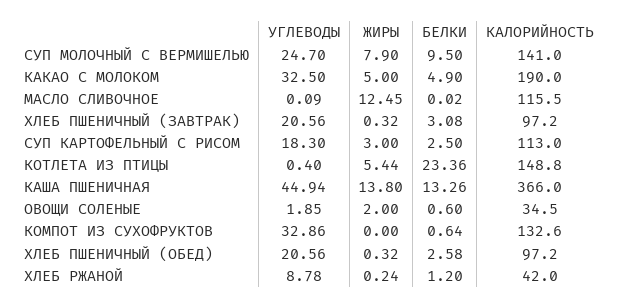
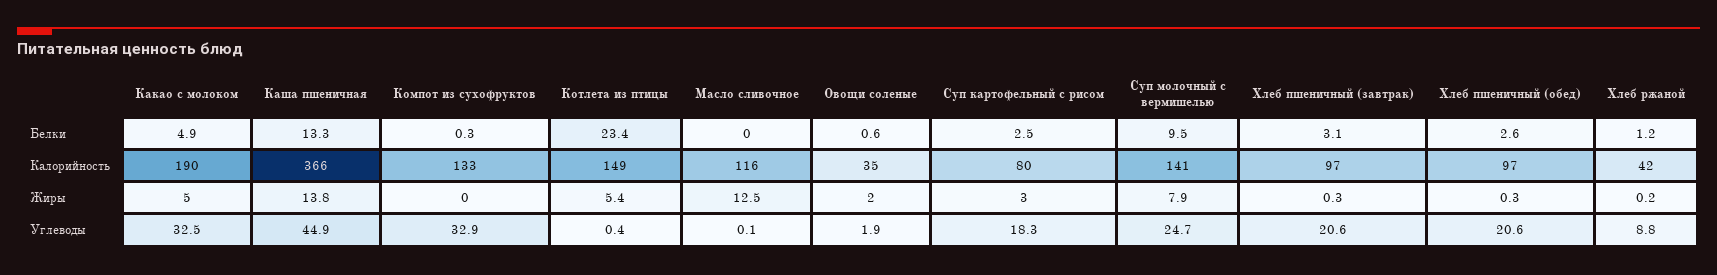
  {
    "УГЛЕВОДЫ": {
      "СУП МОЛОЧНЫЙ С ВЕРМИШЕЛЬЮ": 24.7,
      "КАКАО С МОЛОКОМ": 32.5,
      "МАСЛО СЛИВОЧНОЕ": 0.09,
      "ХЛЕБ ПШЕНИЧНЫЙ (ЗАВТРАК)": 20.56,
      "СУП КАРТОФЕЛЬНЫЙ С РИСОМ": 18.3,
      "КОТЛЕТА ИЗ ПТИЦЫ": 0.4,
      "КАША ПШЕНИЧНАЯ": 44.94,
      "ОВОЩИ СОЛЕНЫЕ": 1.85,
      "КОМПОТ ИЗ СУХОФРУКТОВ": 32.86,
      "ХЛЕБ ПШЕНИЧНЫЙ (ОБЕД)": 20.56,
      "ХЛЕБ РЖАНОЙ": 8.78
    },
    "ЖИРЫ": {
      "СУП МОЛОЧНЫЙ С ВЕРМИШЕЛЬЮ": 7.9,
      "КАКАО С МОЛОКОМ": 5,
      "МАСЛО СЛИВОЧНОЕ": 12.45,
      "ХЛЕБ ПШЕНИЧНЫЙ (ЗАВТРАК)": 0.32,
      "СУП КАРТОФЕЛЬНЫЙ С РИСОМ": 3,
      "КОТЛЕТА ИЗ ПТИЦЫ": 5.44,
      "КАША ПШЕНИЧНАЯ": 13.8,
      "ОВОЩИ СОЛЕНЫЕ": 2,
      "КОМПОТ ИЗ СУХОФРУКТОВ": 0,
      "ХЛЕБ ПШЕНИЧНЫЙ (ОБЕД)": 0.32,
      "ХЛЕБ РЖАНОЙ": 0.24
    },
    "БЕЛКИ": {
      "СУП МОЛОЧНЫЙ С ВЕРМИШЕЛЬЮ": 9.5,
      "КАКАО С МОЛОКОМ": 4.9,
      "МАСЛО СЛИВОЧНОЕ": 0.02,
      "ХЛЕБ ПШЕНИЧНЫЙ (ЗАВТРАК)": 3.08,
      "СУП КАРТОФЕЛЬНЫЙ С РИСОМ": 2.5,
      "КОТЛЕТА ИЗ ПТИЦЫ": 23.36,
      "КАША ПШЕНИЧНАЯ": 13.26,
      "ОВОЩИ СОЛЕНЫЕ": 0.6,
-     "КОМПОТ ИЗ СУХОФРУКТОВ": 0.64,
+     "КОМПОТ ИЗ СУХОФРУКТОВ": 0.3,
      "ХЛЕБ ПШЕНИЧНЫЙ (ОБЕД)": 2.58,
      "ХЛЕБ РЖАНОЙ": 1.2
    },
    "КАЛОРИЙНОСТЬ": {
      "СУП МОЛОЧНЫЙ С ВЕРМИШЕЛЬЮ": 141,
      "КАКАО С МОЛОКОМ": 190,
      "МАСЛО СЛИВОЧНОЕ": 115.5,
      "ХЛЕБ ПШЕНИЧНЫЙ (ЗАВТРАК)": 97.2,
-     "СУП КАРТОФЕЛЬНЫЙ С РИСОМ": 113,
+     "СУП КАРТОФЕЛЬНЫЙ С РИСОМ": 80,
      "КОТЛЕТА ИЗ ПТИЦЫ": 148.8,
      "КАША ПШЕНИЧНАЯ": 366,
      "ОВОЩИ СОЛЕНЫЕ": 34.5,
      "КОМПОТ ИЗ СУХОФРУКТОВ": 132.6,
      "ХЛЕБ ПШЕНИЧНЫЙ (ОБЕД)": 97.2,
      "ХЛЕБ РЖАНОЙ": 42
    }
  }

